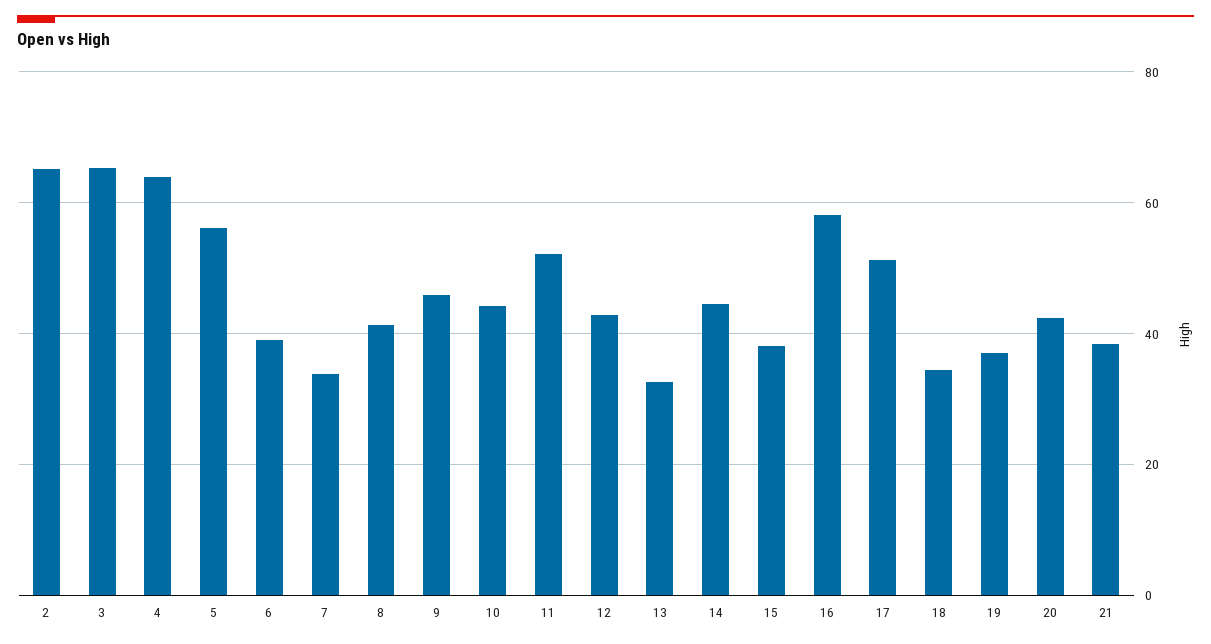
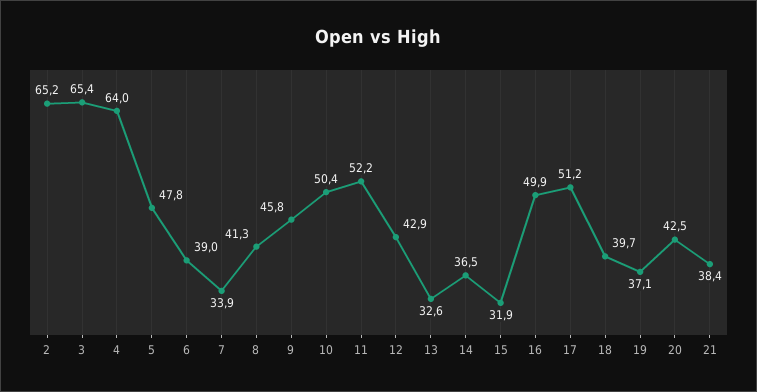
  {
    "2": 65.2,
    "3": 65.4,
    "4": 64,
-   "5": 56,
+   "5": 47.8,
    "6": 39,
    "7": 33.9,
    "8": 41.3,
    "9": 45.8,
-   "10": 44,
+   "10": 50.4,
    "11": 52.2,
    "12": 42.9,
    "13": 32.6,
-   "14": 44,
+   "14": 36.5,
-   "15": 38,
+   "15": 31.9,
-   "16": 58,
+   "16": 49.9,
    "17": 51.2,
-   "18": 34,
+   "18": 39.7,
    "19": 37.1,
    "20": 42.5,
    "21": 38.4
  }

